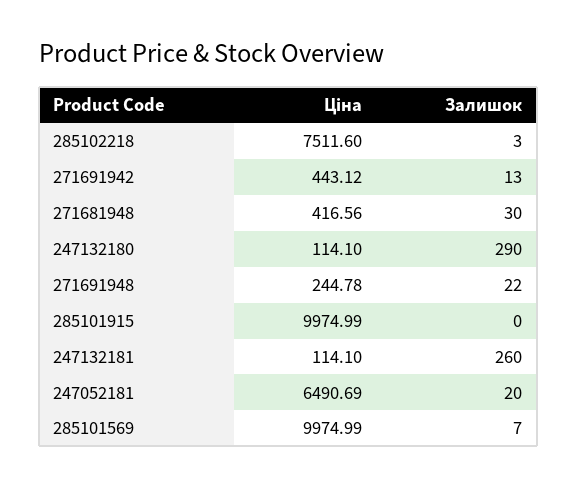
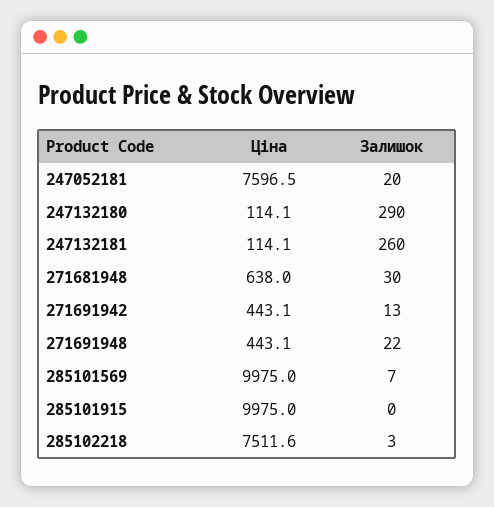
  {
    "Ціна": {
      "285102218": 7511.6,
      "271691942": 443.12,
-     "271681948": 416.56,
+     "271681948": 638,
      "247132180": 114.1,
-     "271691948": 244.78,
+     "271691948": 443.1,
      "285101915": 9974.99,
      "247132181": 114.1,
-     "247052181": 6490.69,
+     "247052181": 7596.5,
      "285101569": 9974.99
    },
    "Залишок": {
      "285102218": 3,
      "271691942": 13,
      "271681948": 30,
      "247132180": 290,
      "271691948": 22,
      "285101915": 0,
      "247132181": 260,
      "247052181": 20,
      "285101569": 7
    }
  }

